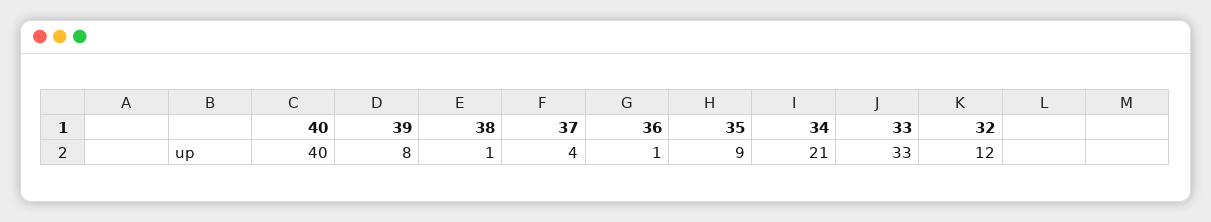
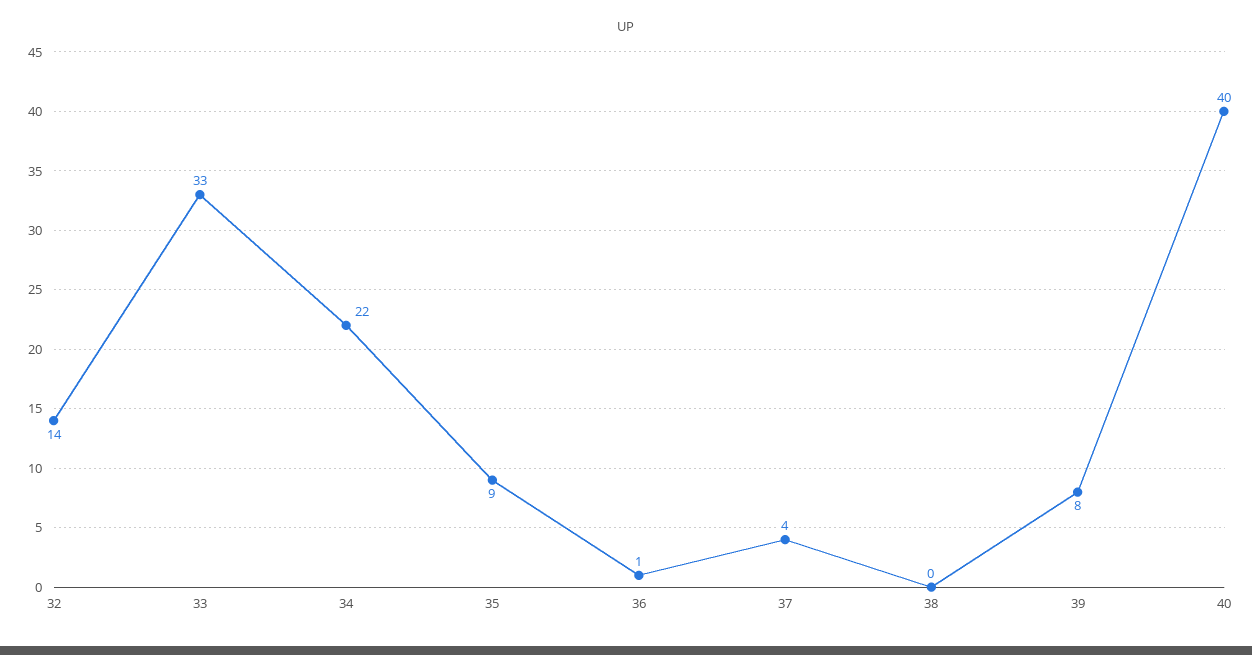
  {
    "40": 40,
    "39": 8,
-   "38": 1,
+   "38": 0,
    "37": 4,
    "36": 1,
    "35": 9,
-   "34": 21,
+   "34": 22,
    "33": 33,
-   "32": 12
+   "32": 14
  }

